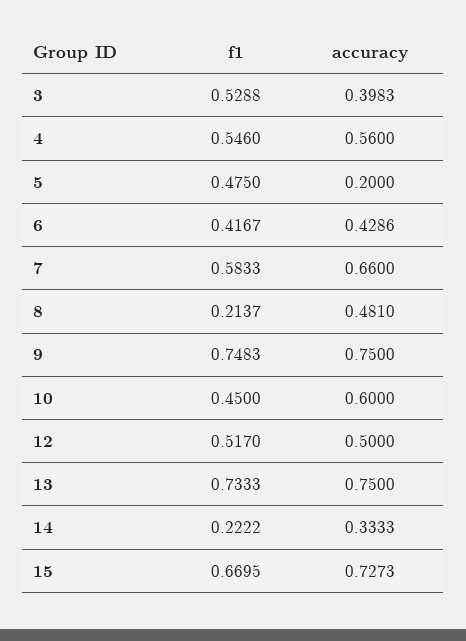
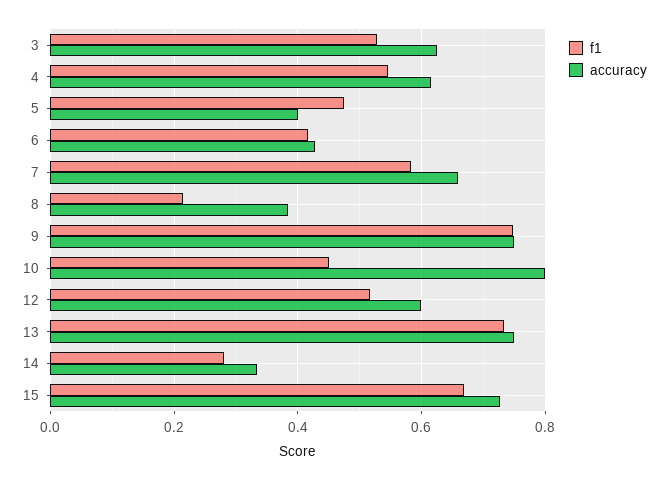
  {
    "f1": {
      "3": 0.5288,
      "4": 0.546,
      "5": 0.475,
      "6": 0.4167,
      "7": 0.5833,
      "8": 0.2137,
      "9": 0.7483,
      "10": 0.45,
      "12": 0.517,
      "13": 0.7333,
-     "14": 0.2222,
+     "14": 0.28,
      "15": 0.6695
    },
    "accuracy": {
-     "3": 0.3983,
+     "3": 0.62,
-     "4": 0.56,
+     "4": 0.62,
-     "5": 0.2,
+     "5": 0.4,
      "6": 0.4286,
      "7": 0.66,
-     "8": 0.481,
+     "8": 0.38,
      "9": 0.75,
-     "10": 0.6,
+     "10": 0.8,
-     "12": 0.5,
+     "12": 0.6,
      "13": 0.75,
      "14": 0.3333,
      "15": 0.7273
    }
  }

